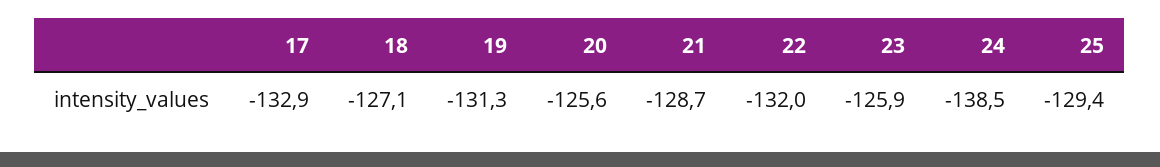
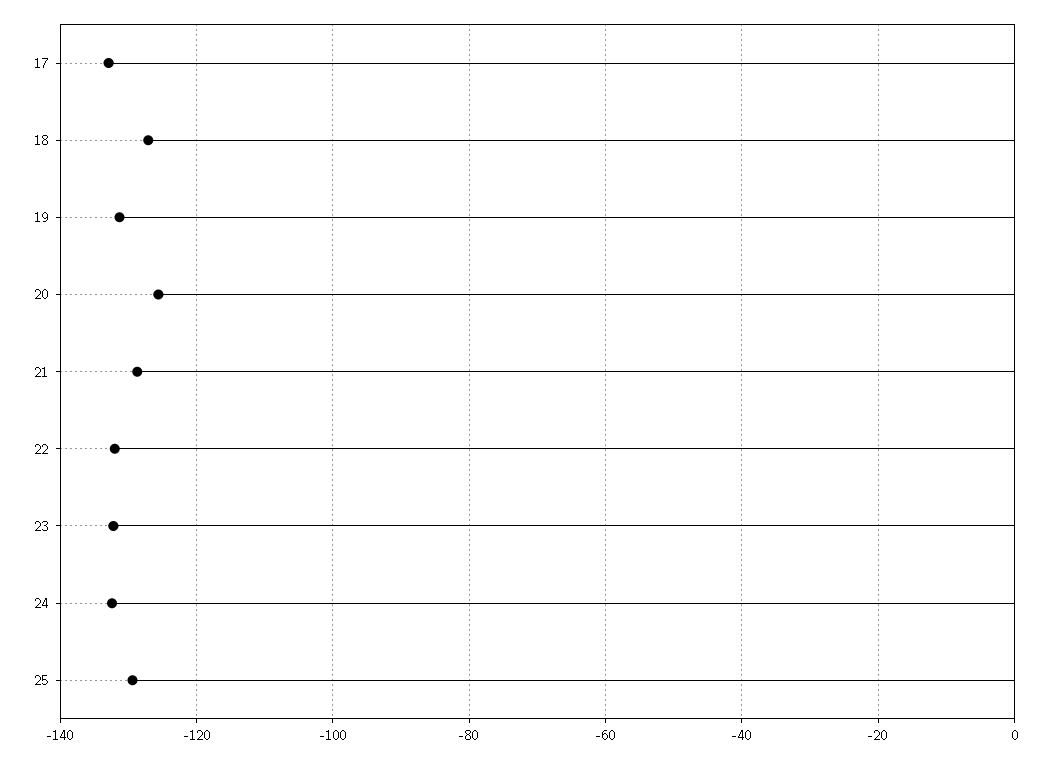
  {
    "17": -132.9,
    "18": -127.1,
    "19": -131.3,
    "20": -125.6,
    "21": -128.7,
    "22": -132,
-   "23": -125.9,
+   "23": -132,
-   "24": -138.5,
+   "24": -132,
    "25": -129.4
  }

